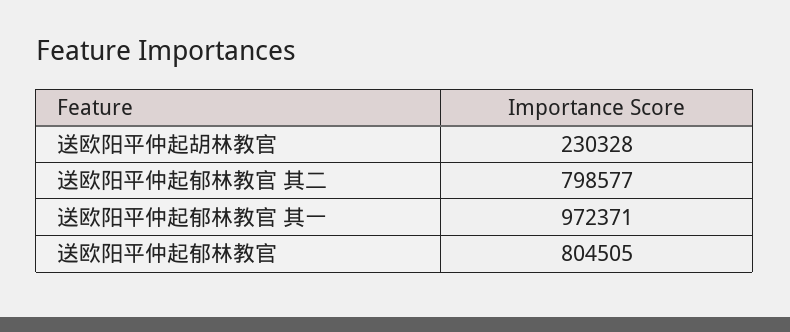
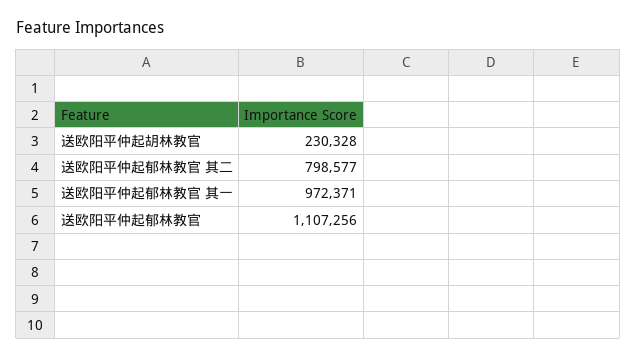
  {
    "送欧阳平仲起胡林教官": 230328,
    "送欧阳平仲起郁林教官 其二": 798577,
    "送欧阳平仲起郁林教官 其一": 972371,
-   "送欧阳平仲起郁林教官": 804505
+   "送欧阳平仲起郁林教官": 1107256
  }

